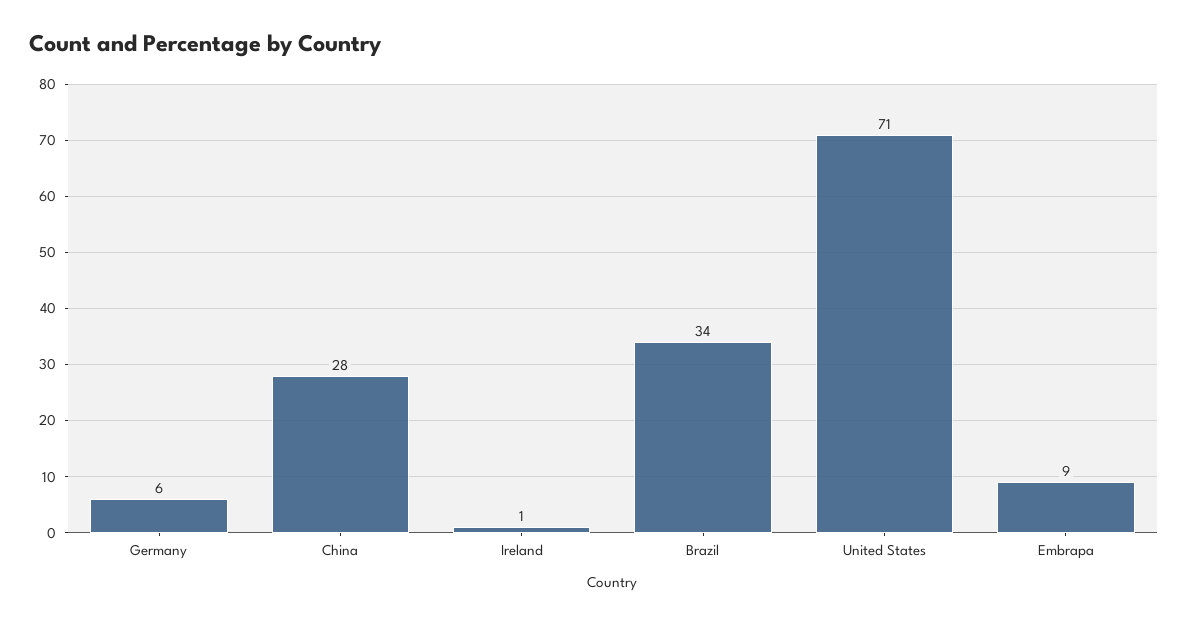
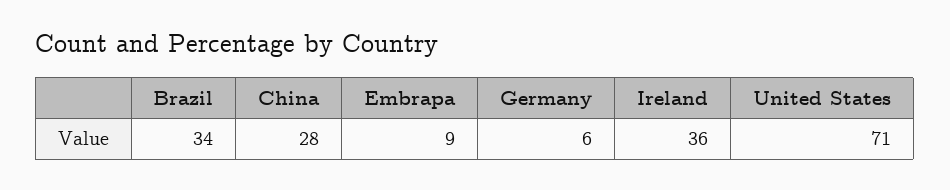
  {
    "Germany": 6,
    "China": 28,
-   "Ireland": 1,
+   "Ireland": 36,
    "Brazil": 34,
    "United States": 71,
    "Embrapa": 9
  }

